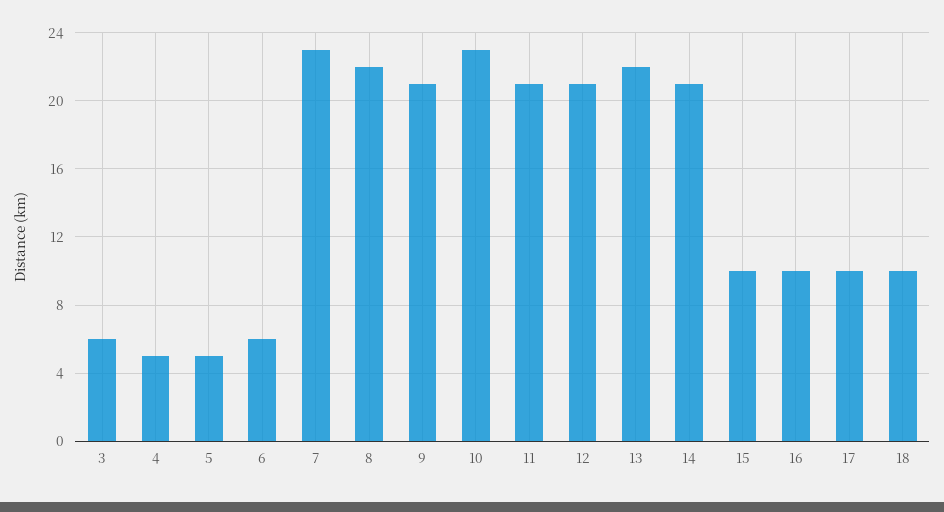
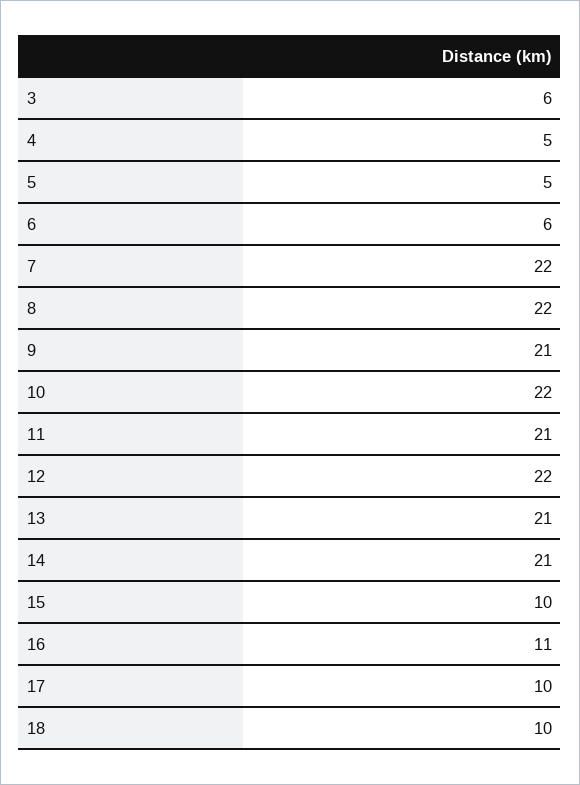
  {
    "3": 6,
    "4": 5,
    "5": 5,
    "6": 6,
-   "7": 23,
+   "7": 22,
    "8": 22,
    "9": 21,
-   "10": 23,
+   "10": 22,
    "11": 21,
-   "12": 21,
+   "12": 22,
-   "13": 22,
+   "13": 21,
    "14": 21,
    "15": 10,
-   "16": 10,
+   "16": 11,
    "17": 10,
    "18": 10
  }

